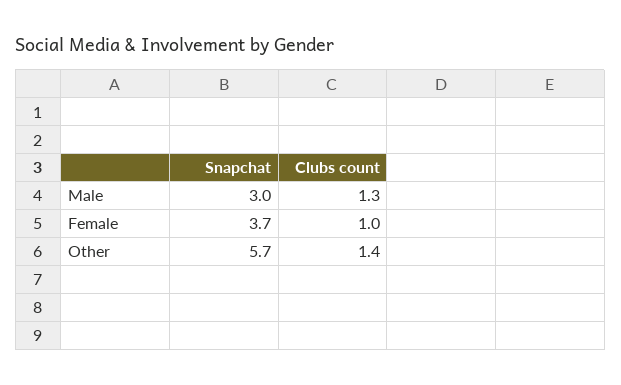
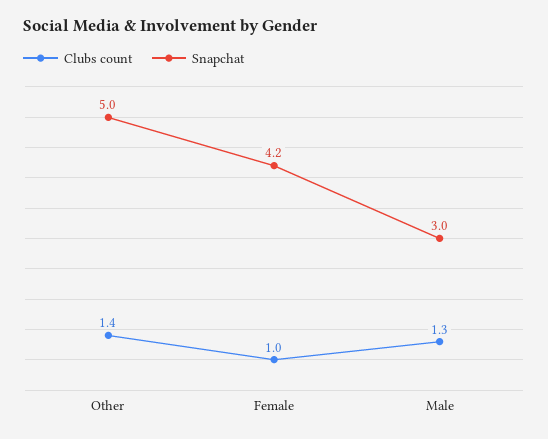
  {
    "Snapchat": {
      "Male": 3,
-     "Female": 3.7,
+     "Female": 4.2,
-     "Other": 5.7
+     "Other": 5
    },
    "Clubs count": {
      "Male": 1.3,
      "Female": 1,
      "Other": 1.4
    }
  }

